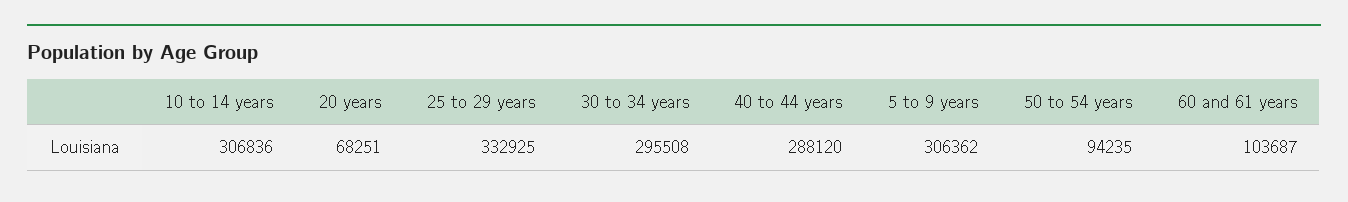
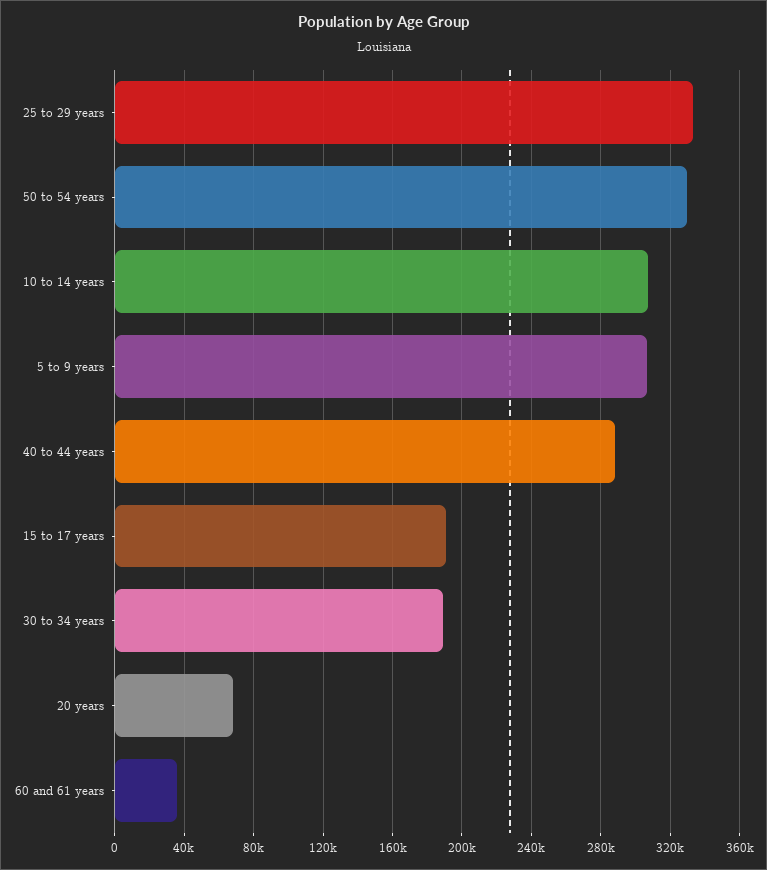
  {
    "10 to 14 years": 306836,
    "20 years": 68251,
    "25 to 29 years": 332925,
-   "30 to 34 years": 295508,
+   "30 to 34 years": 190000,
    "40 to 44 years": 288120,
    "5 to 9 years": 306362,
-   "50 to 54 years": 94235,
+   "50 to 54 years": 330000,
-   "60 and 61 years": 103687
+   "60 and 61 years": 35000,
+   "15 to 17 years": 190000
  }

